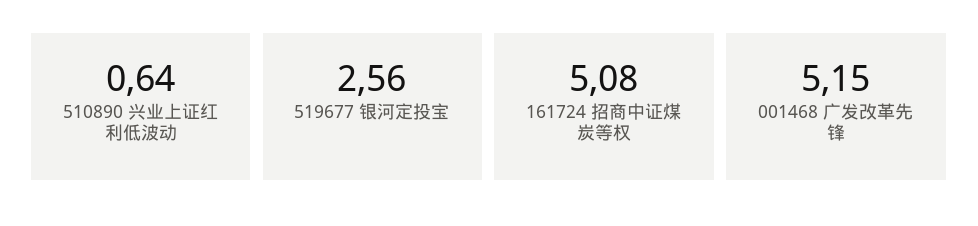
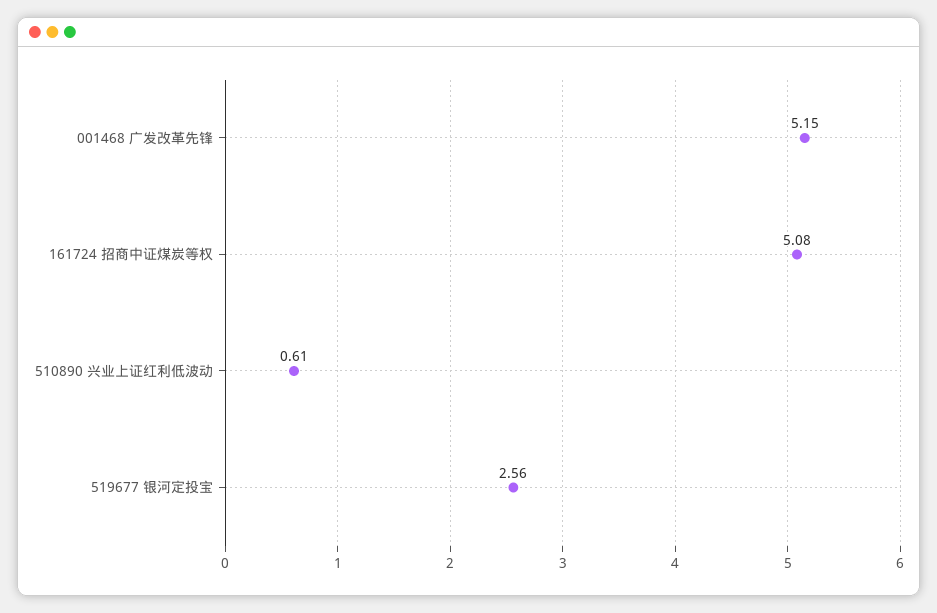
  {
-   "510890 兴业上证红利低波动": 0.64,
+   "510890 兴业上证红利低波动": 0.61,
    "519677 银河定投宝": 2.56,
    "161724 招商中证煤炭等权": 5.08,
    "001468 广发改革先锋": 5.15
  }

